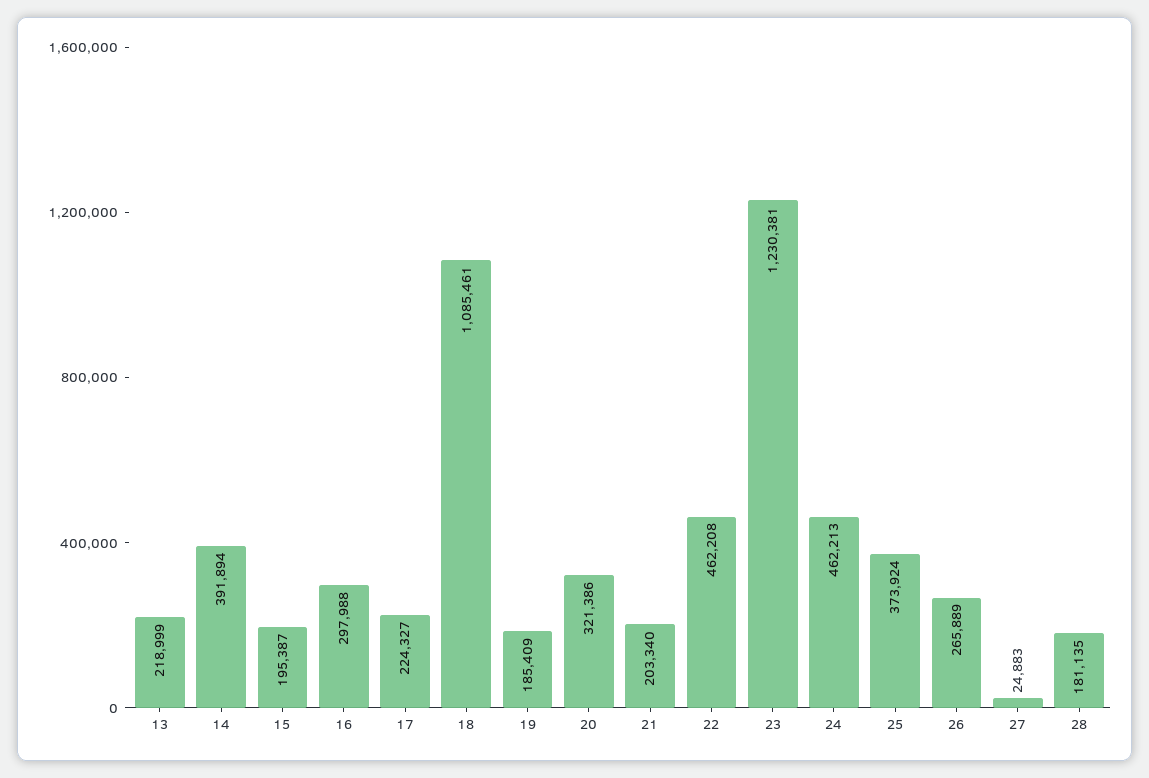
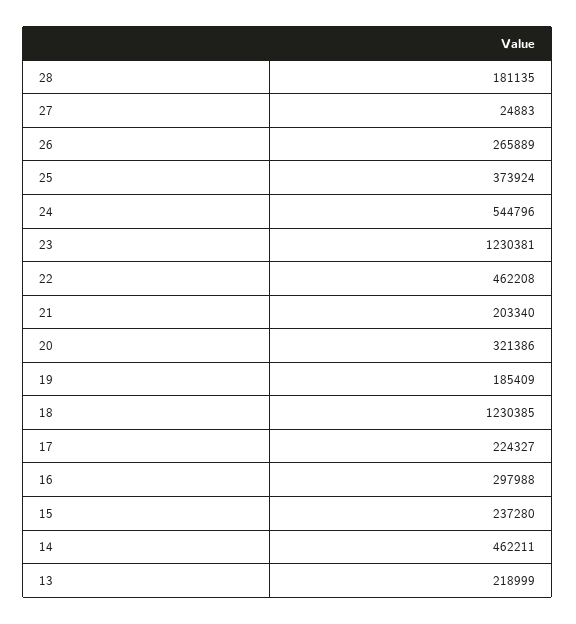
  {
    "13": 218999,
-   "14": 391894,
+   "14": 462211,
-   "15": 195387,
+   "15": 237280,
    "16": 297988,
    "17": 224327,
-   "18": 1085461,
+   "18": 1230385,
    "19": 185409,
    "20": 321386,
    "21": 203340,
    "22": 462208,
    "23": 1230381,
-   "24": 462213,
+   "24": 544796,
    "25": 373924,
    "26": 265889,
    "27": 24883,
    "28": 181135
  }

